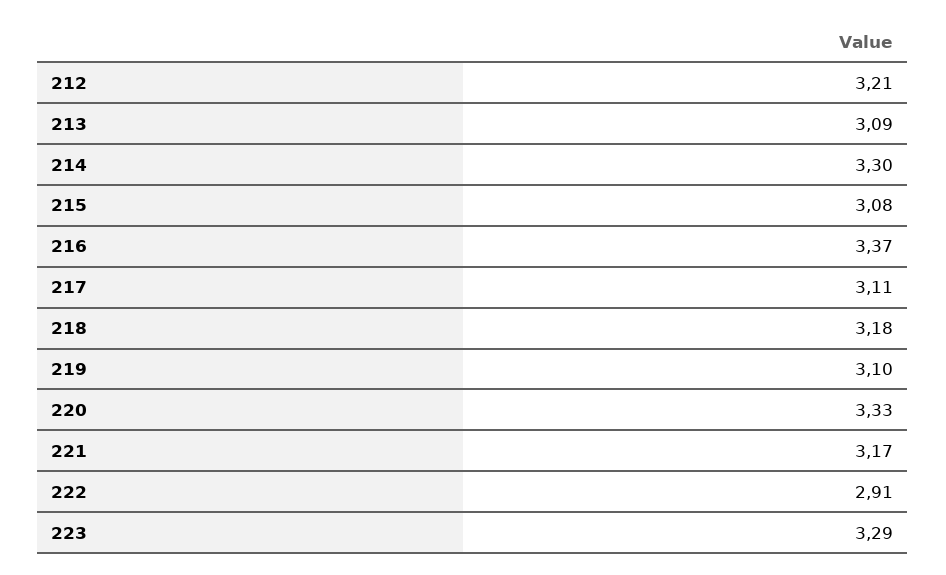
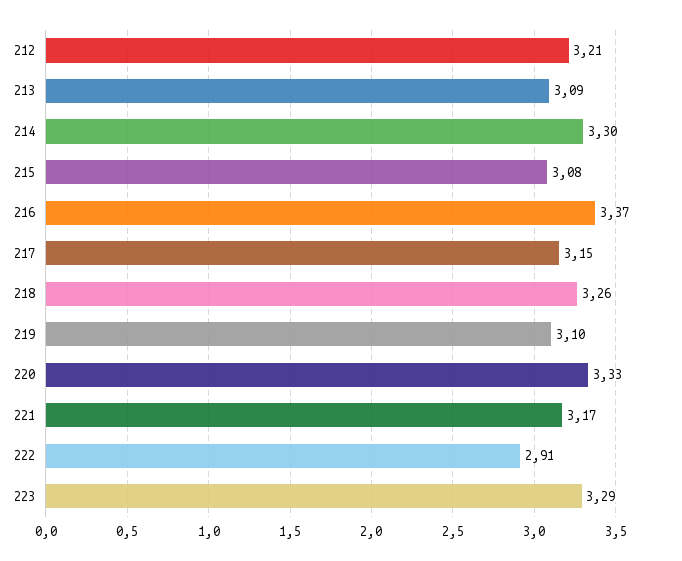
  {
    "212": 3.21,
    "213": 3.09,
    "214": 3.3,
    "215": 3.08,
    "216": 3.37,
-   "217": 3.11,
+   "217": 3.15,
-   "218": 3.18,
+   "218": 3.26,
    "219": 3.1,
    "220": 3.33,
    "221": 3.17,
    "222": 2.91,
    "223": 3.29
  }

